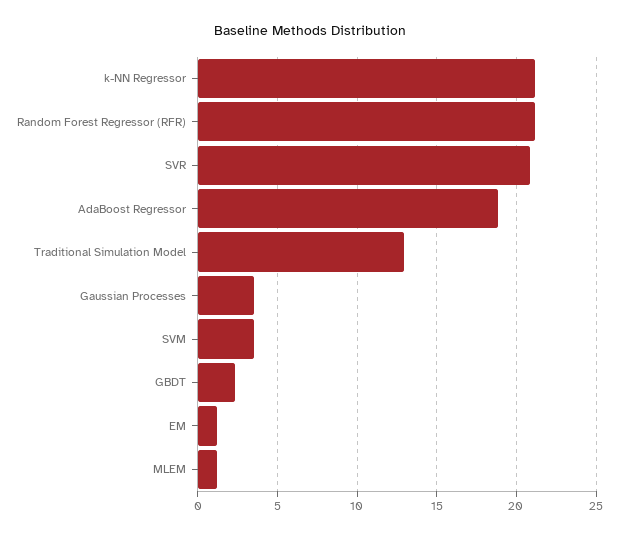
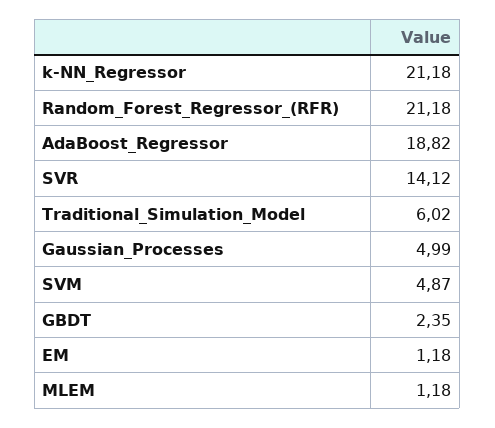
  {
    "k-NN Regressor": 21.18,
    "Random Forest Regressor (RFR)": 21.18,
-   "SVR": 21,
+   "SVR": 14.12,
    "AdaBoost Regressor": 18.82,
-   "Traditional Simulation Model": 13,
+   "Traditional Simulation Model": 6.02,
-   "Gaussian Processes": 3.5,
+   "Gaussian Processes": 4.99,
-   "SVM": 3.5,
+   "SVM": 4.87,
    "GBDT": 2.35,
    "EM": 1.18,
    "MLEM": 1.18
  }

